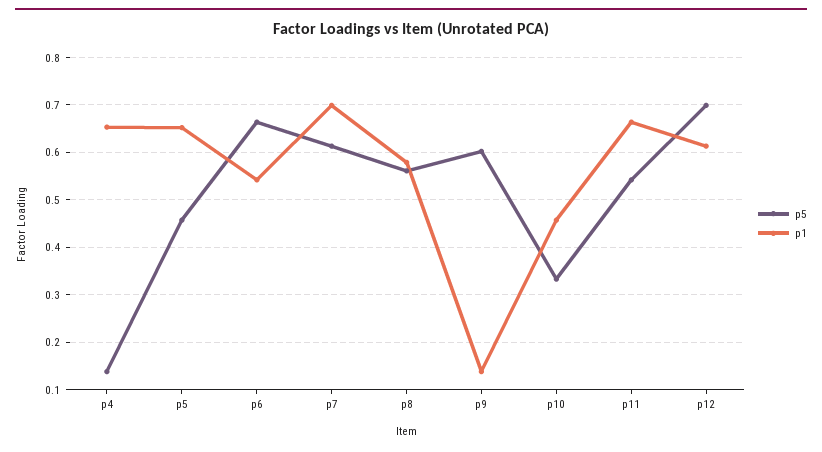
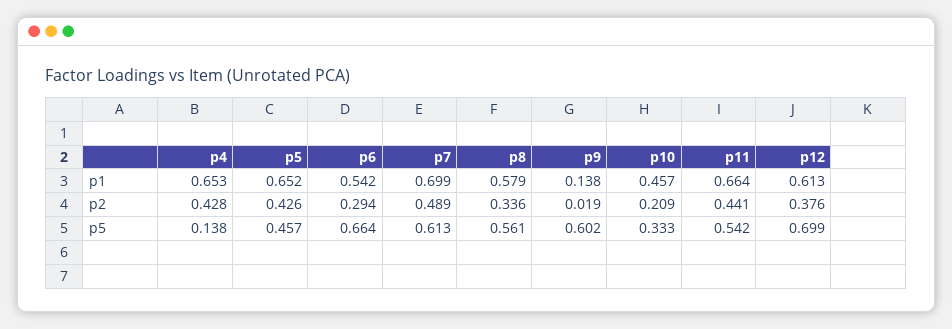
  {
    "p5": {
      "p4": 0.138,
      "p5": 0.457,
      "p6": 0.664,
      "p7": 0.613,
      "p8": 0.561,
      "p9": 0.602,
      "p10": 0.333,
      "p11": 0.542,
      "p12": 0.699
    },
    "p1": {
      "p4": 0.653,
      "p5": 0.652,
      "p6": 0.542,
      "p7": 0.699,
      "p8": 0.579,
      "p9": 0.138,
      "p10": 0.457,
      "p11": 0.664,
      "p12": 0.613
-   }
+   },
+   "p2": {
+     "p4": 0.428,
+     "p5": 0.426,
+     "p6": 0.294,
+     "p7": 0.489,
+     "p8": 0.336,
+     "p9": 0.019,
+     "p10": 0.209,
+     "p11": 0.441,
+     "p12": 0.376
+   }
  }

